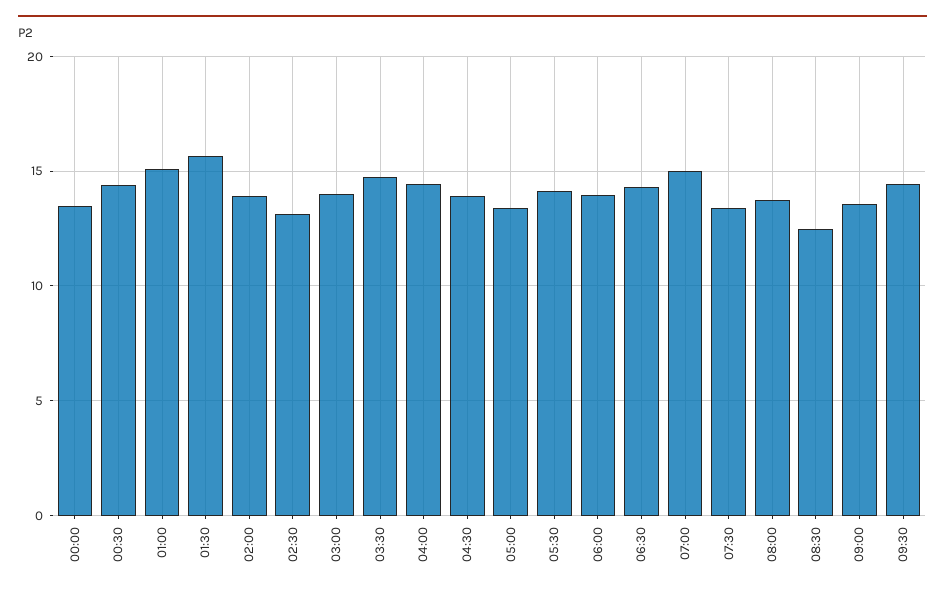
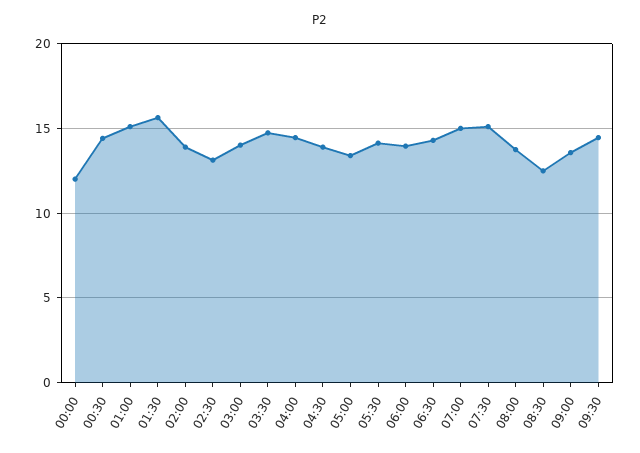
  {
-   "00:00": 13.5,
+   "00:00": 12,
    "00:30": 14.5,
    "01:00": 15,
    "01:30": 15.5,
    "02:00": 14,
    "02:30": 13,
    "03:00": 14,
    "03:30": 14.5,
    "04:00": 14.5,
    "04:30": 14,
    "05:00": 13.5,
    "05:30": 14,
    "06:00": 14,
    "06:30": 14.5,
    "07:00": 15,
-   "07:30": 13.5,
+   "07:30": 15,
    "08:00": 14,
    "08:30": 12.5,
    "09:00": 13.5,
    "09:30": 14.5
  }

